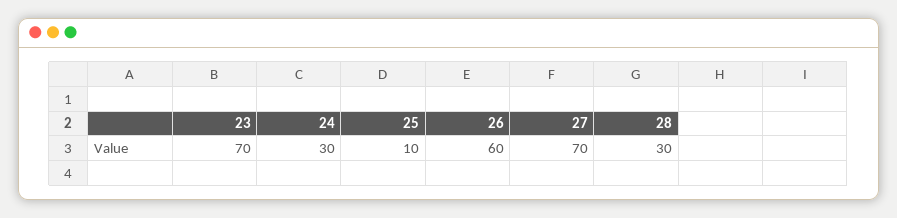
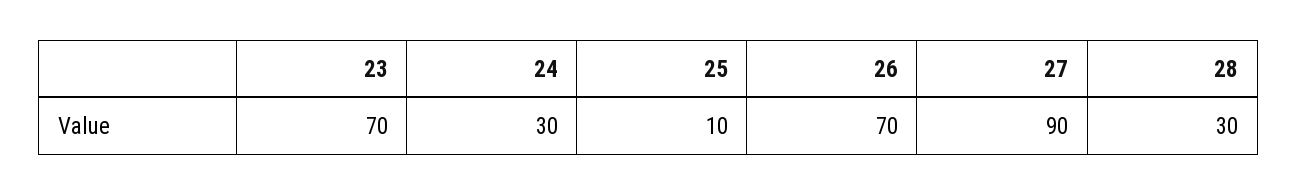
  {
    "23": 70,
    "24": 30,
    "25": 10,
-   "26": 60,
+   "26": 70,
-   "27": 70,
+   "27": 90,
    "28": 30
  }

